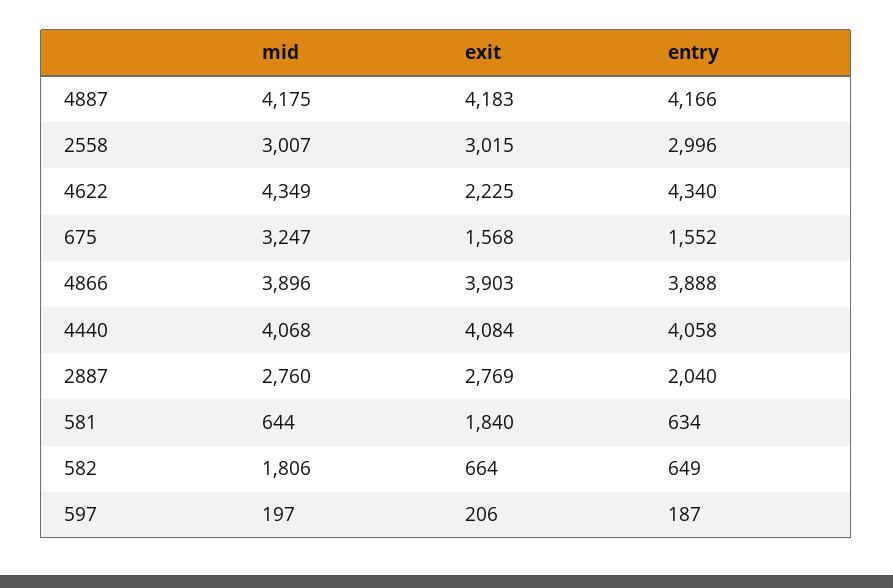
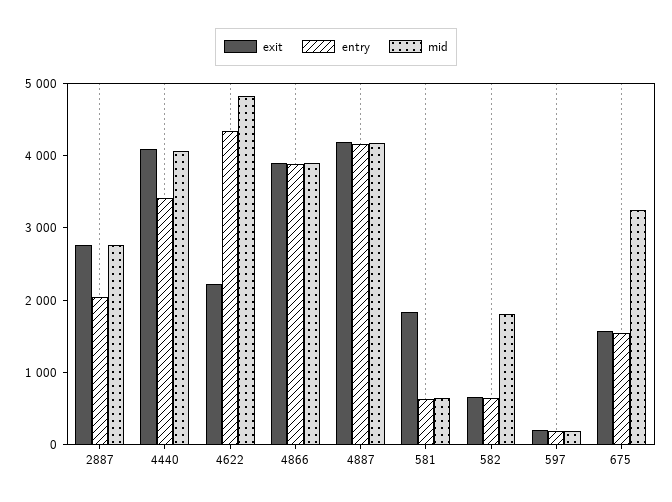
  {
    "mid": {
      "4887": 4175,
-     "2558": 3007,
-     "4622": 4349,
+     "4622": 4800,
      "675": 3247,
      "4866": 3896,
      "4440": 4068,
      "2887": 2760,
      "581": 644,
      "582": 1806,
      "597": 197
    },
    "exit": {
      "4887": 4183,
-     "2558": 3015,
      "4622": 2225,
      "675": 1568,
      "4866": 3903,
      "4440": 4084,
      "2887": 2769,
      "581": 1840,
      "582": 664,
      "597": 206
    },
    "entry": {
      "4887": 4166,
-     "2558": 2996,
      "4622": 4340,
      "675": 1552,
      "4866": 3888,
-     "4440": 4058,
+     "4440": 3400,
      "2887": 2040,
      "581": 634,
      "582": 649,
      "597": 187
    }
  }

